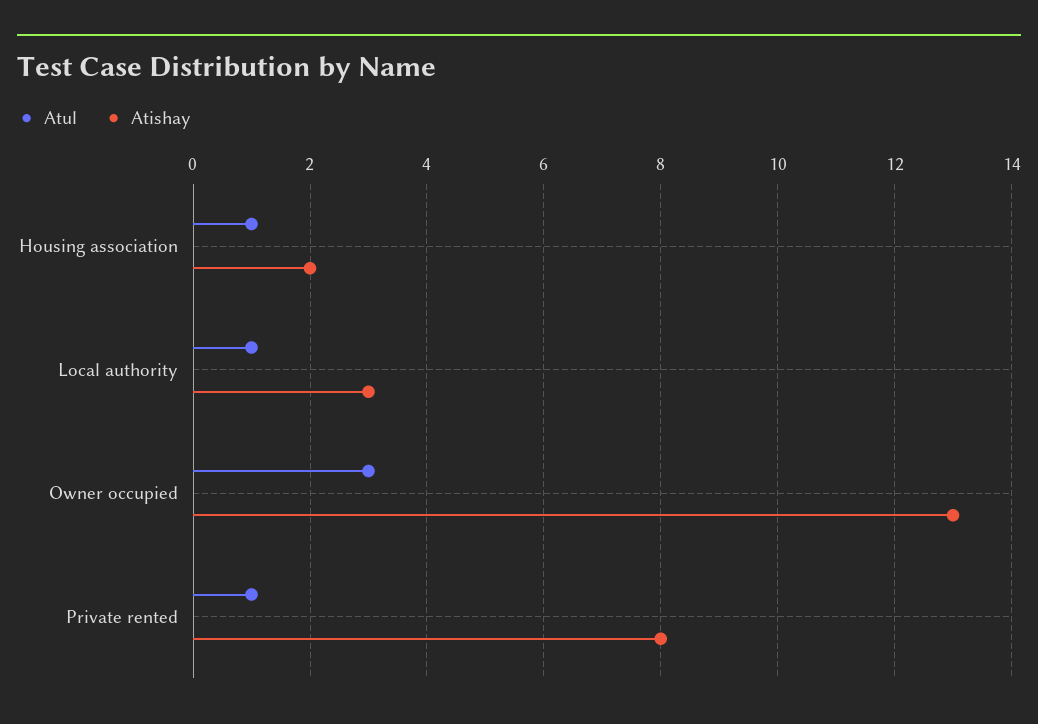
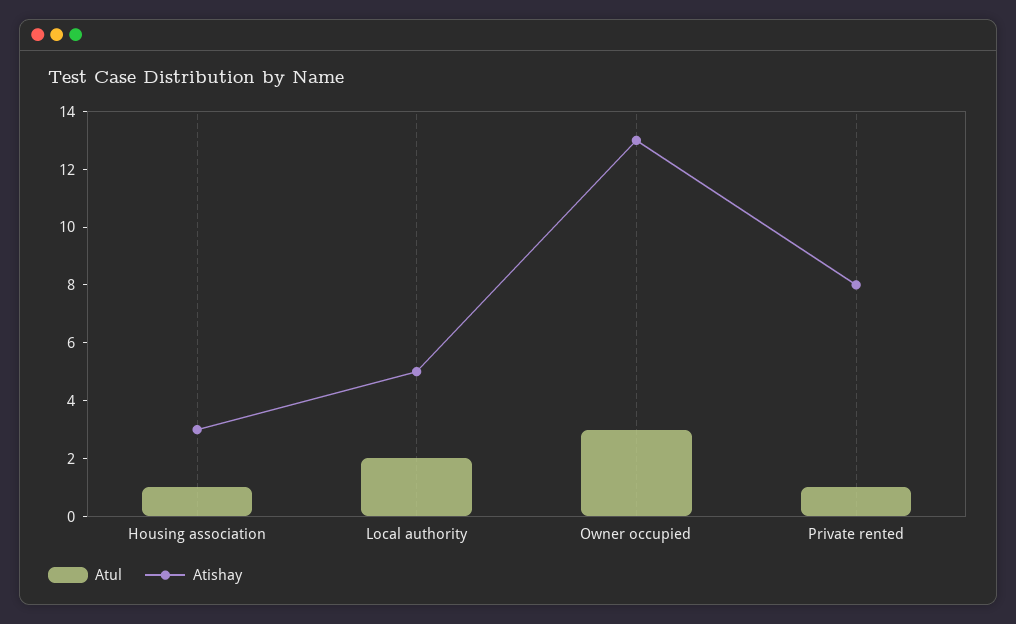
  {
    "Atul": {
      "Housing association": 1,
-     "Local authority": 1,
+     "Local authority": 2,
      "Owner occupied": 3,
      "Private rented": 1
    },
    "Atishay": {
-     "Housing association": 2,
+     "Housing association": 3,
-     "Local authority": 3,
+     "Local authority": 5,
      "Owner occupied": 13,
      "Private rented": 8
    }
  }

